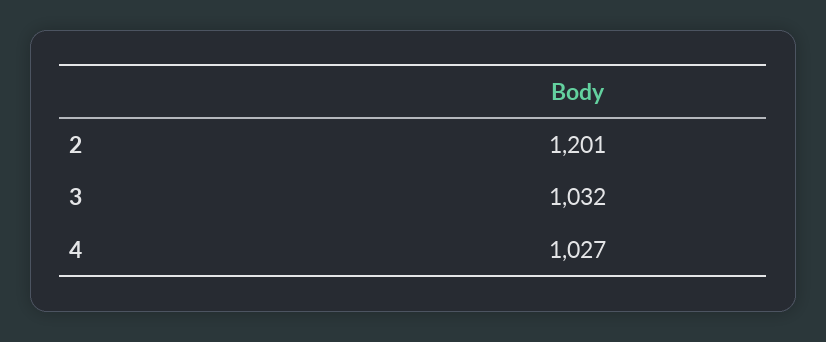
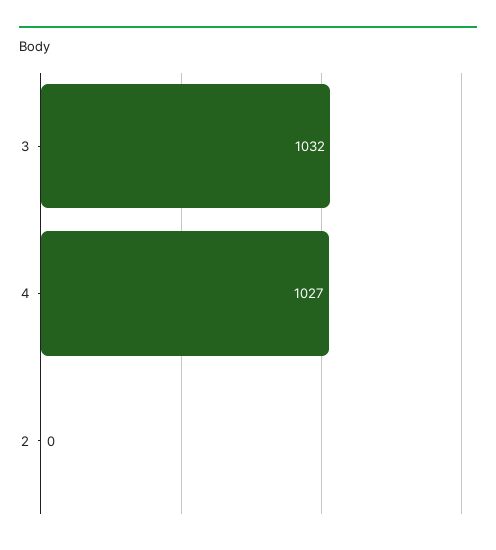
  {
-   "2": 1201,
+   "2": 0,
    "3": 1032,
    "4": 1027
  }

